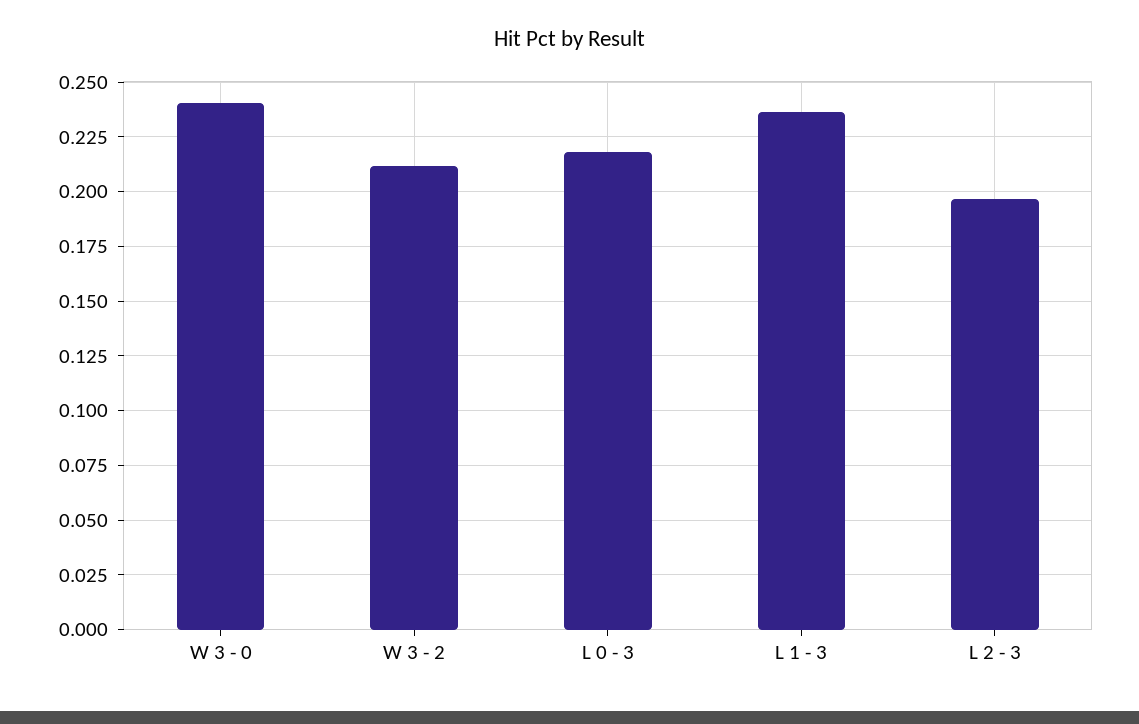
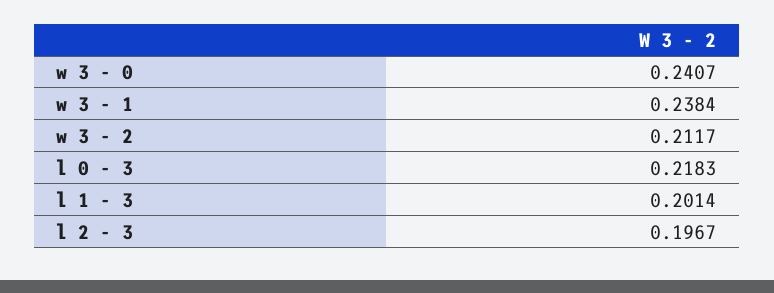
  {
    "W 3 - 0": 0.2407,
    "W 3 - 2": 0.2117,
    "L 0 - 3": 0.2183,
-   "L 1 - 3": 0.235,
+   "L 1 - 3": 0.2014,
-   "L 2 - 3": 0.1967
+   "L 2 - 3": 0.1967,
+   "w 3 - 1": 0.2384
  }

